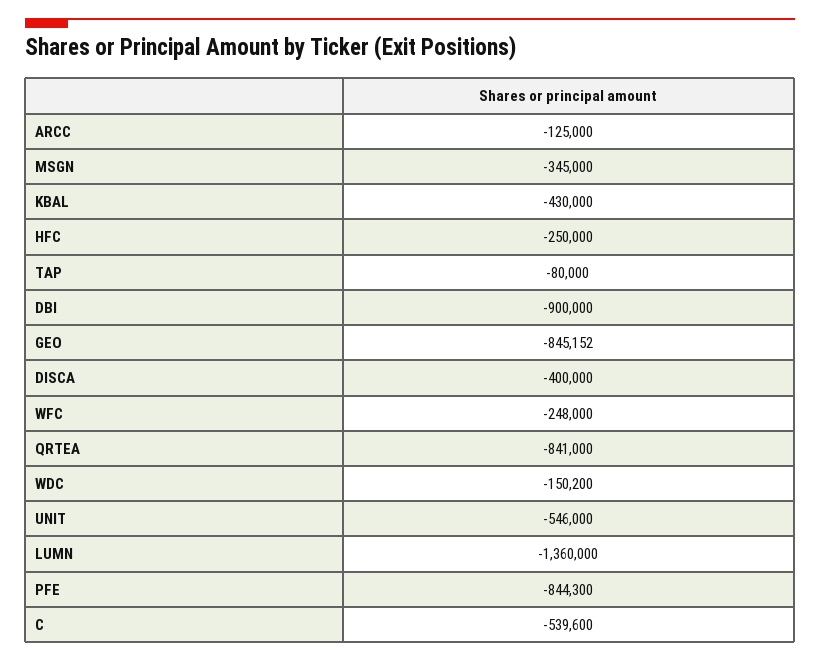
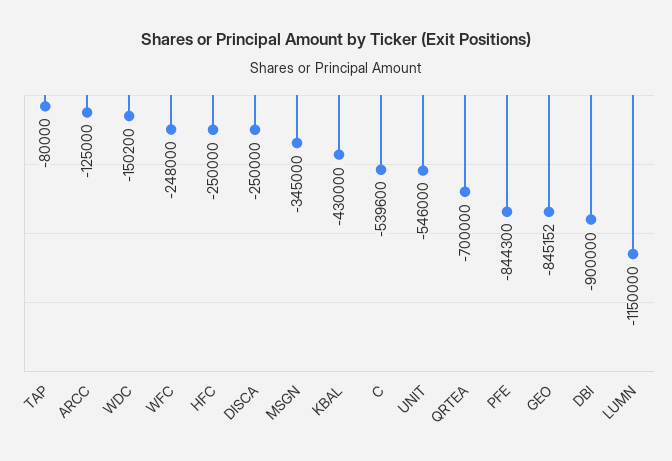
  {
    "ARCC": -125000,
    "MSGN": -345000,
    "KBAL": -430000,
    "HFC": -250000,
    "TAP": -80000,
    "DBI": -900000,
    "GEO": -845152,
-   "DISCA": -400000,
+   "DISCA": -250000,
    "WFC": -248000,
-   "QRTEA": -841000,
+   "QRTEA": -700000,
    "WDC": -150200,
    "UNIT": -546000,
-   "LUMN": -1360000,
+   "LUMN": -1150000,
    "PFE": -844300,
    "C": -539600
  }

